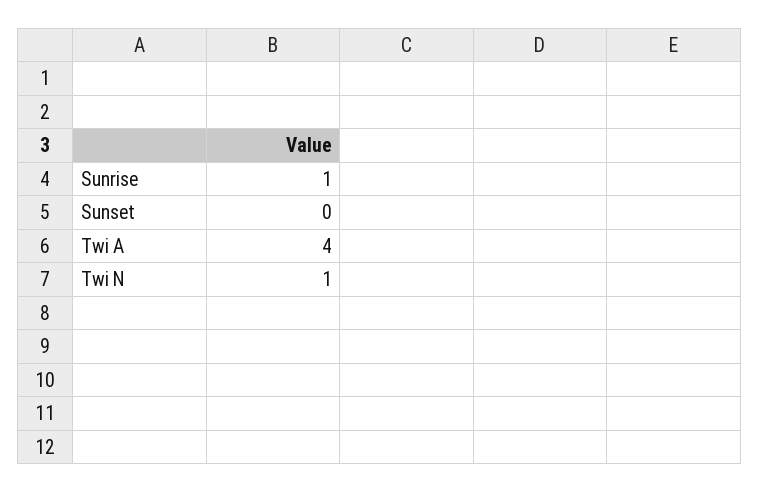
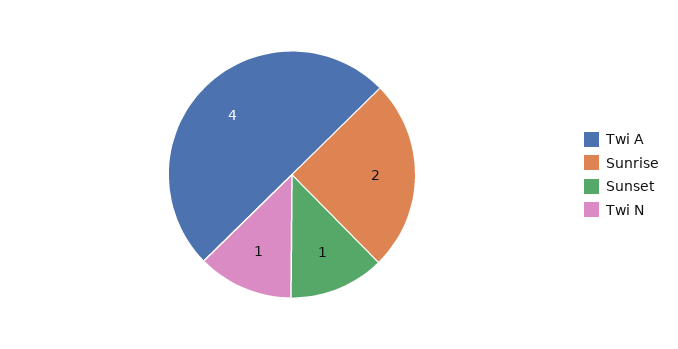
  {
-   "Sunrise": 1,
+   "Sunrise": 2,
-   "Sunset": 0,
+   "Sunset": 1,
    "Twi A": 4,
    "Twi N": 1
  }

